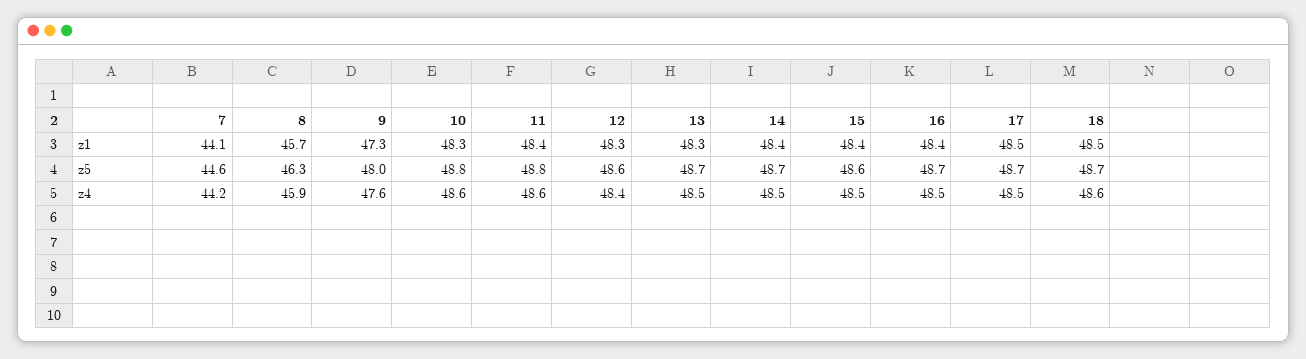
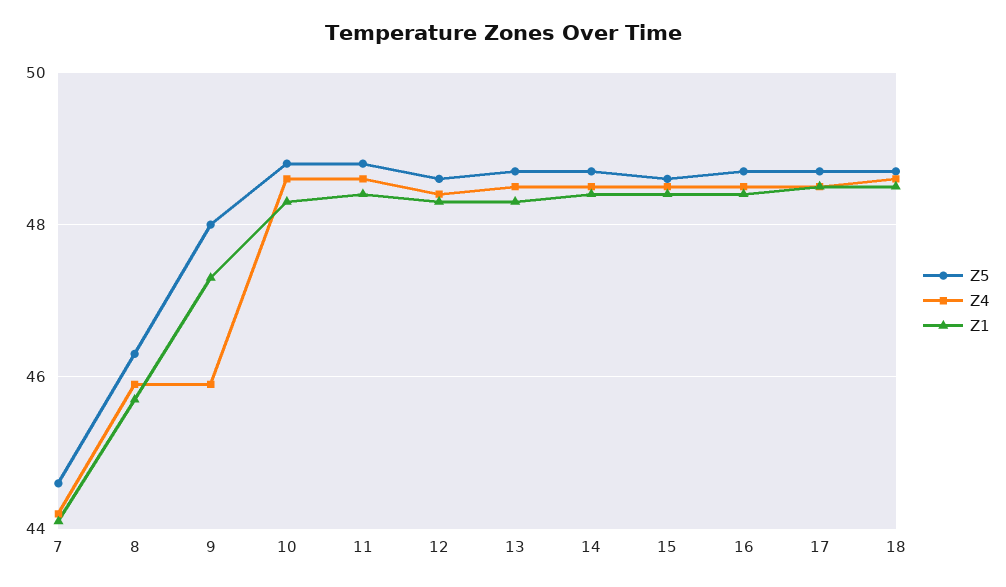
  {
    "z1": {
      "7": 44.1,
      "8": 45.7,
      "9": 47.3,
      "10": 48.3,
      "11": 48.4,
      "12": 48.3,
      "13": 48.3,
      "14": 48.4,
      "15": 48.4,
      "16": 48.4,
      "17": 48.5,
      "18": 48.5
    },
    "z5": {
      "7": 44.6,
      "8": 46.3,
      "9": 48,
      "10": 48.8,
      "11": 48.8,
      "12": 48.6,
      "13": 48.7,
      "14": 48.7,
      "15": 48.6,
      "16": 48.7,
      "17": 48.7,
      "18": 48.7
    },
    "z4": {
      "7": 44.2,
      "8": 45.9,
-     "9": 47.6,
+     "9": 46,
      "10": 48.6,
      "11": 48.6,
      "12": 48.4,
      "13": 48.5,
      "14": 48.5,
      "15": 48.5,
      "16": 48.5,
      "17": 48.5,
      "18": 48.6
    }
  }

